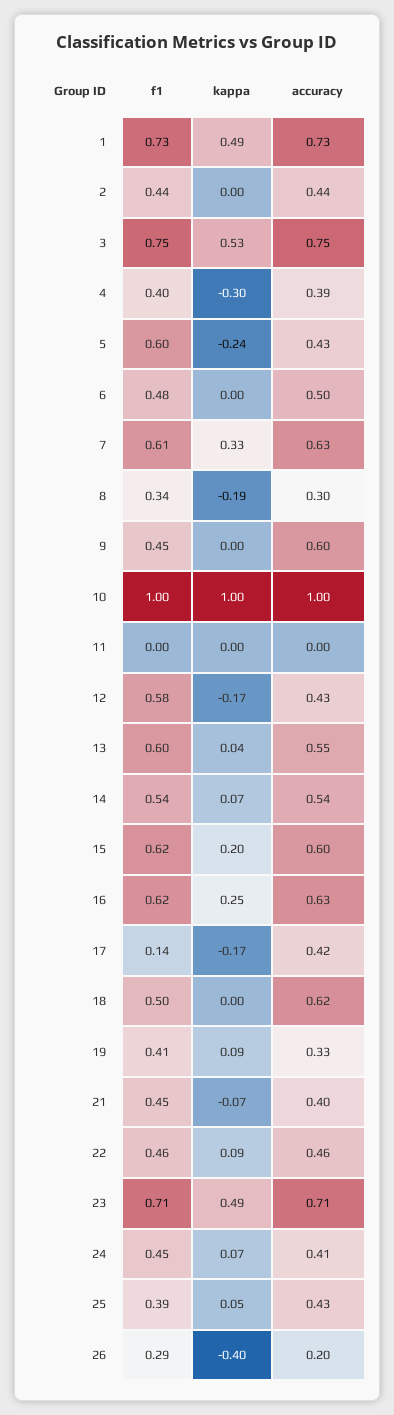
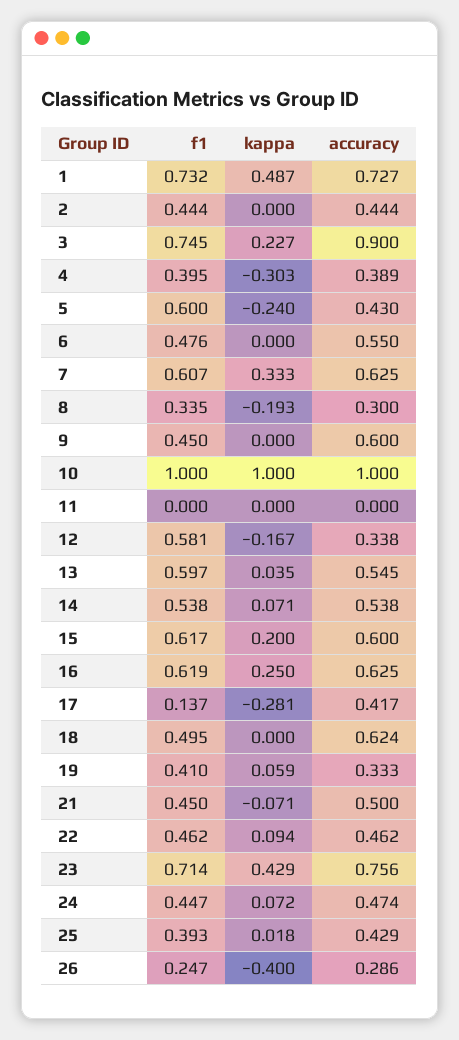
  {
    "f1": {
      "1": 0.732,
      "2": 0.444,
      "3": 0.745,
      "4": 0.395,
      "5": 0.6,
      "6": 0.476,
      "7": 0.607,
      "8": 0.335,
      "9": 0.45,
      "10": 1,
      "11": 0,
      "12": 0.581,
      "13": 0.597,
      "14": 0.538,
      "15": 0.617,
      "16": 0.619,
      "17": 0.137,
      "18": 0.495,
      "19": 0.41,
      "21": 0.45,
      "22": 0.462,
      "23": 0.714,
      "24": 0.447,
      "25": 0.393,
-     "26": 0.29
+     "26": 0.247
    },
    "kappa": {
      "1": 0.487,
      "2": 0,
-     "3": 0.53,
+     "3": 0.227,
      "4": -0.303,
      "5": -0.24,
      "6": 0,
      "7": 0.333,
      "8": -0.193,
      "9": 0,
      "10": 1,
      "11": 0,
      "12": -0.167,
      "13": 0.035,
      "14": 0.071,
      "15": 0.2,
      "16": 0.25,
-     "17": -0.17,
+     "17": -0.281,
      "18": 0,
-     "19": 0.09,
+     "19": 0.059,
      "21": -0.071,
      "22": 0.094,
-     "23": 0.49,
+     "23": 0.429,
      "24": 0.072,
-     "25": 0.05,
+     "25": 0.018,
      "26": -0.4
    },
    "accuracy": {
      "1": 0.727,
      "2": 0.444,
-     "3": 0.75,
+     "3": 0.9,
      "4": 0.389,
      "5": 0.43,
-     "6": 0.5,
+     "6": 0.55,
      "7": 0.625,
      "8": 0.3,
      "9": 0.6,
      "10": 1,
      "11": 0,
-     "12": 0.43,
+     "12": 0.338,
      "13": 0.545,
      "14": 0.538,
      "15": 0.6,
      "16": 0.625,
      "17": 0.417,
      "18": 0.624,
      "19": 0.333,
-     "21": 0.4,
+     "21": 0.5,
      "22": 0.462,
-     "23": 0.71,
+     "23": 0.756,
-     "24": 0.41,
+     "24": 0.474,
      "25": 0.429,
-     "26": 0.2
+     "26": 0.286
    }
  }

